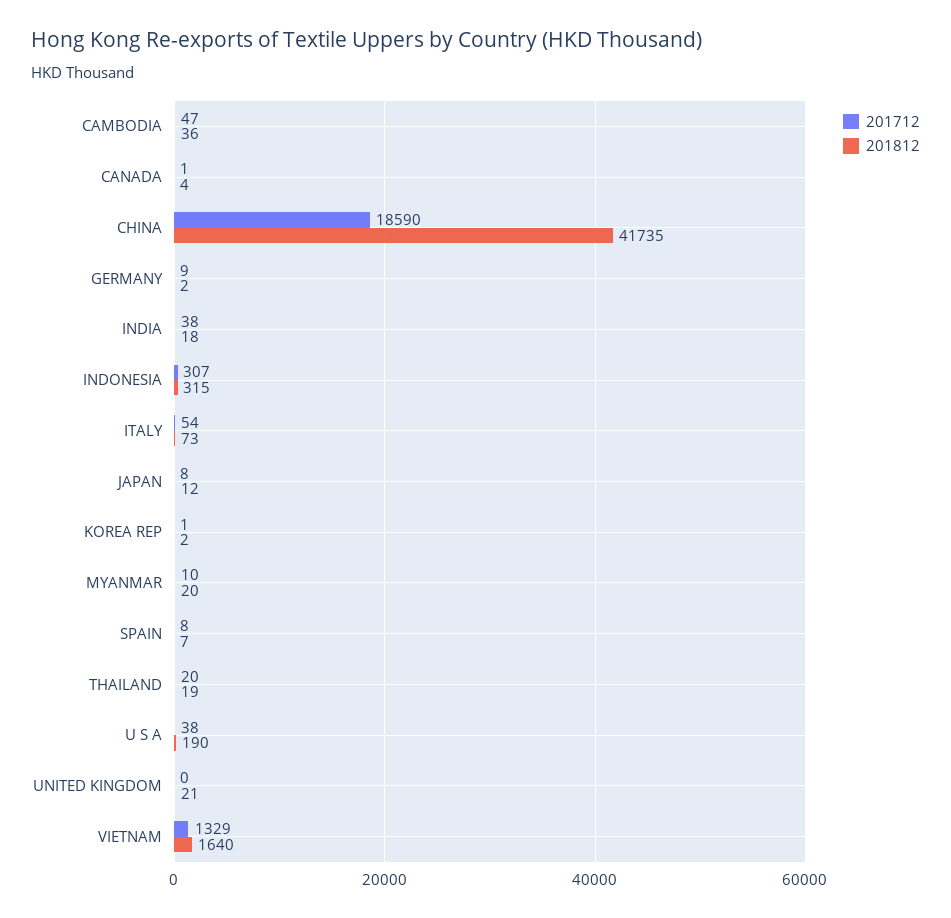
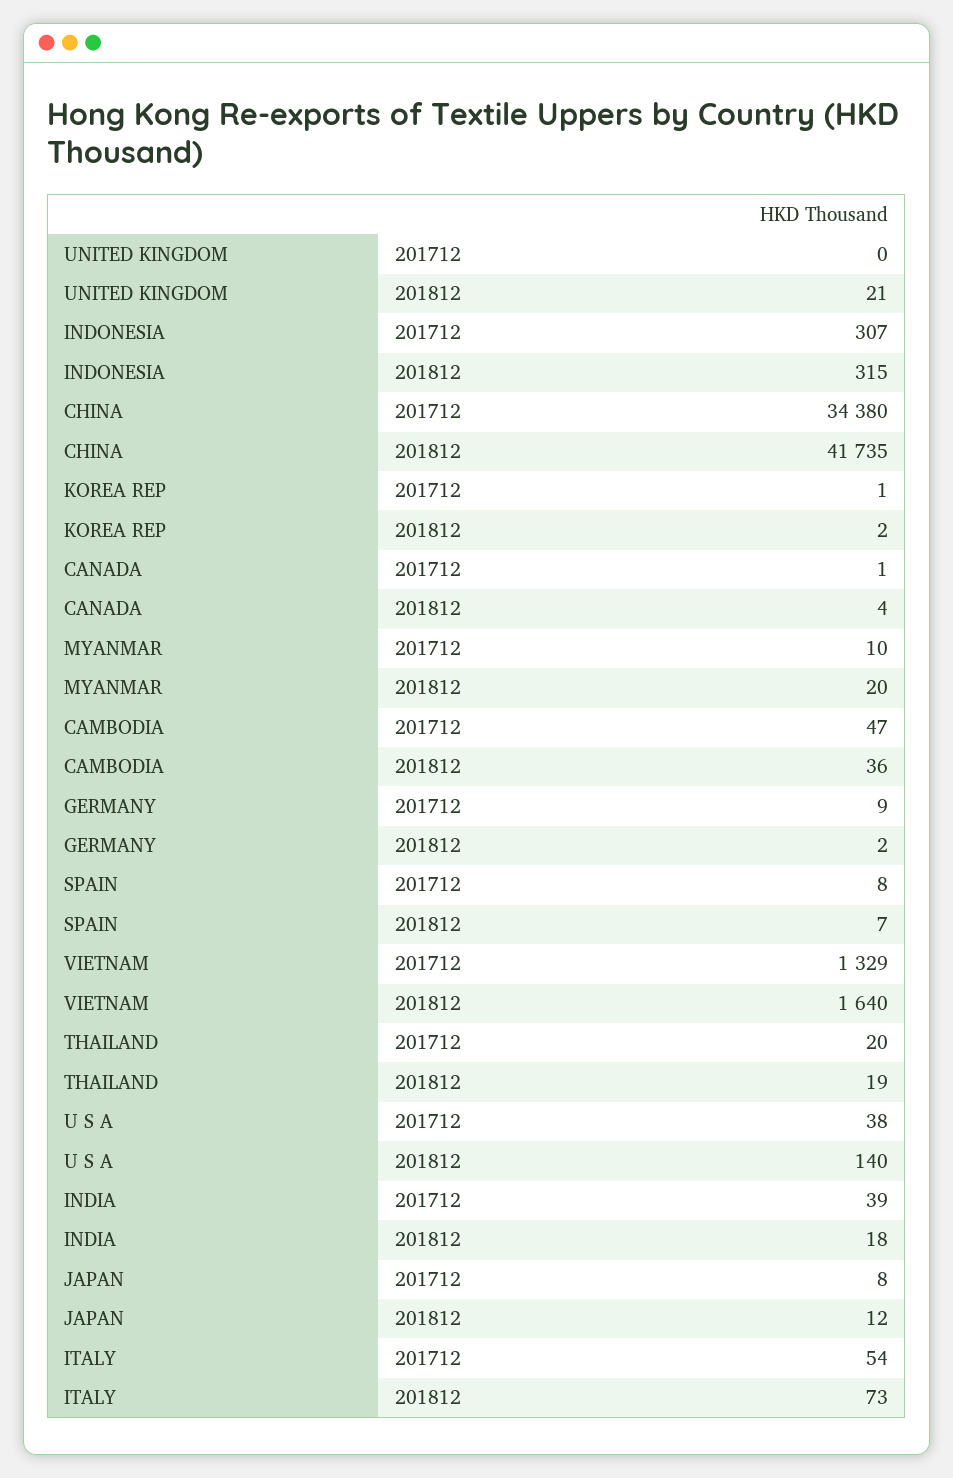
  {
    "201712": {
      "CAMBODIA": 47,
      "CANADA": 1,
-     "CHINA": 18590,
+     "CHINA": 34380,
      "GERMANY": 9,
-     "INDIA": 38,
+     "INDIA": 39,
      "INDONESIA": 307,
      "ITALY": 54,
      "JAPAN": 8,
      "KOREA REP": 1,
      "MYANMAR": 10,
      "SPAIN": 8,
      "THAILAND": 20,
      "U S A": 38,
      "UNITED KINGDOM": 0,
      "VIETNAM": 1329
    },
    "201812": {
      "CAMBODIA": 36,
      "CANADA": 4,
      "CHINA": 41735,
      "GERMANY": 2,
      "INDIA": 18,
      "INDONESIA": 315,
      "ITALY": 73,
      "JAPAN": 12,
      "KOREA REP": 2,
      "MYANMAR": 20,
      "SPAIN": 7,
      "THAILAND": 19,
-     "U S A": 190,
+     "U S A": 140,
      "UNITED KINGDOM": 21,
      "VIETNAM": 1640
    }
  }

